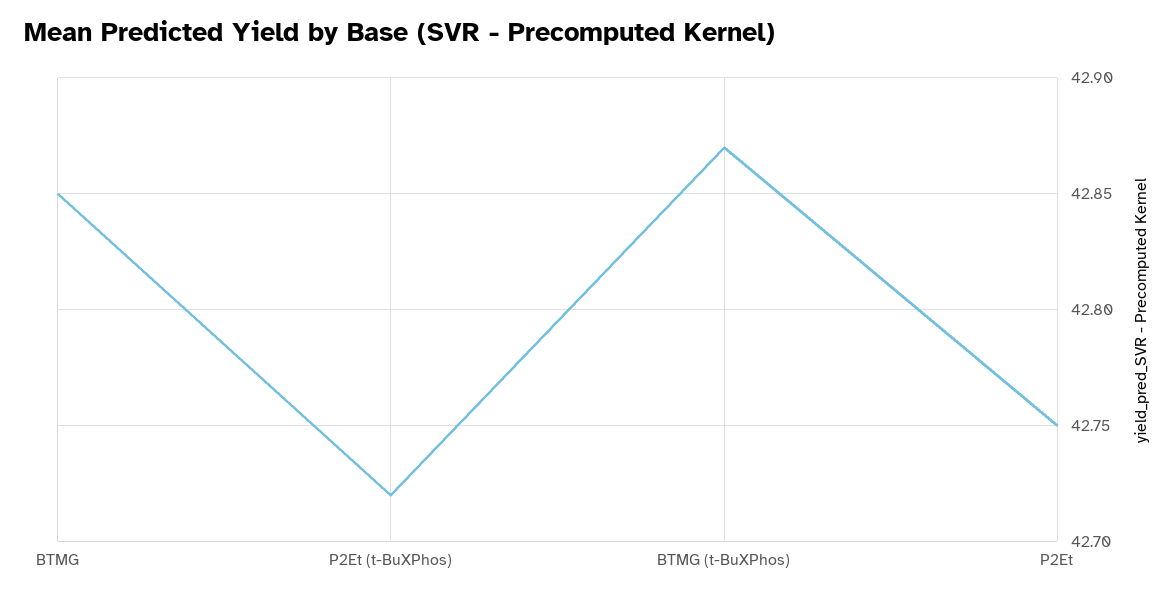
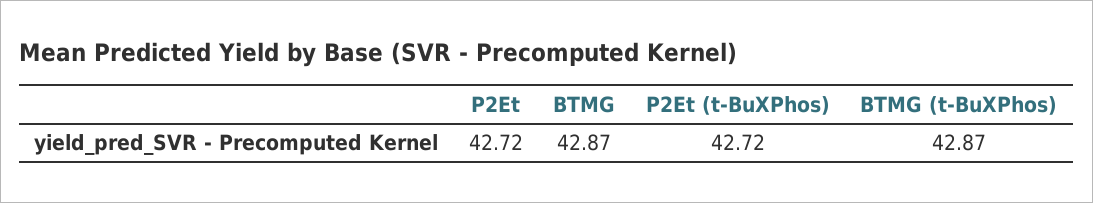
  {
-   "BTMG": 42.85,
+   "BTMG": 42.87,
    "P2Et (t-BuXPhos)": 42.72,
    "BTMG (t-BuXPhos)": 42.87,
-   "P2Et": 42.75
+   "P2Et": 42.72
  }

